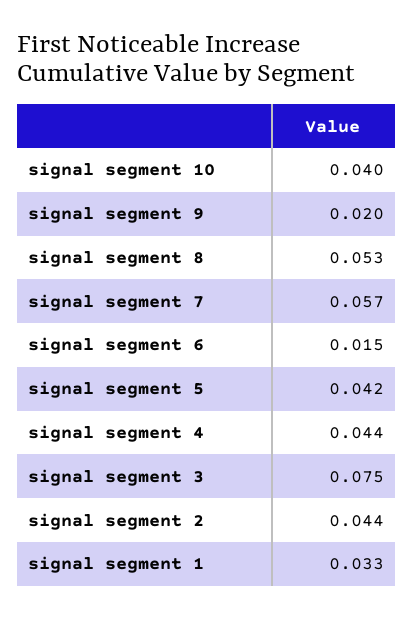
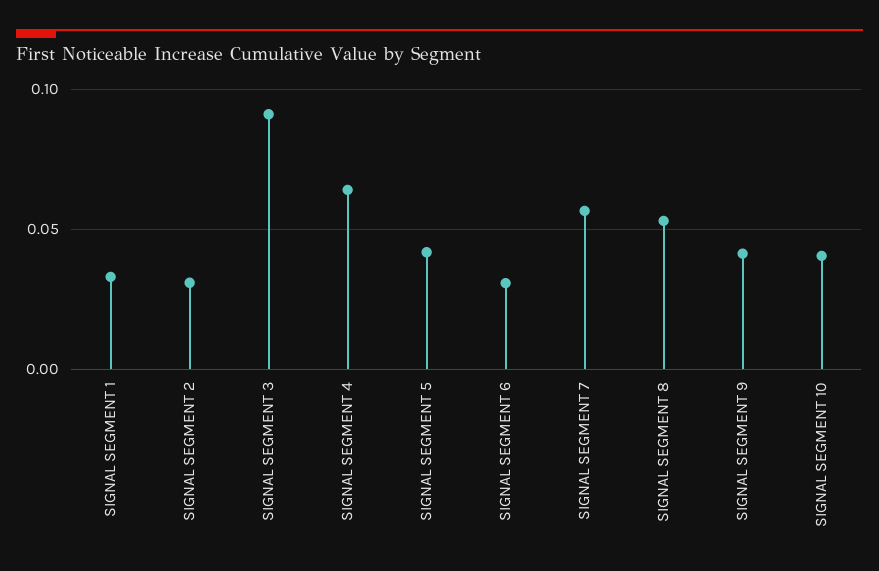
  {
    "signal segment 10": 0.04,
-   "signal segment 9": 0.02,
+   "signal segment 9": 0.04,
    "signal segment 8": 0.053,
    "signal segment 7": 0.057,
-   "signal segment 6": 0.015,
+   "signal segment 6": 0.03,
    "signal segment 5": 0.042,
-   "signal segment 4": 0.044,
+   "signal segment 4": 0.065,
-   "signal segment 3": 0.075,
+   "signal segment 3": 0.09,
-   "signal segment 2": 0.044,
+   "signal segment 2": 0.03,
    "signal segment 1": 0.033
  }

